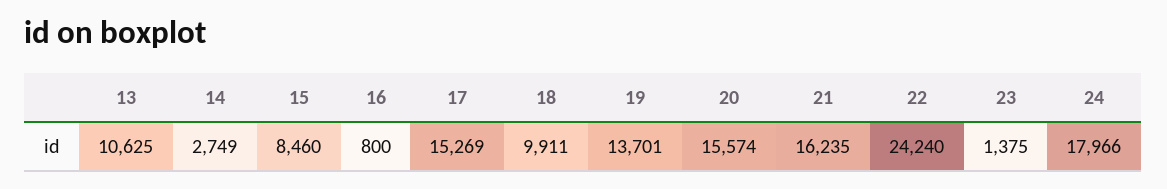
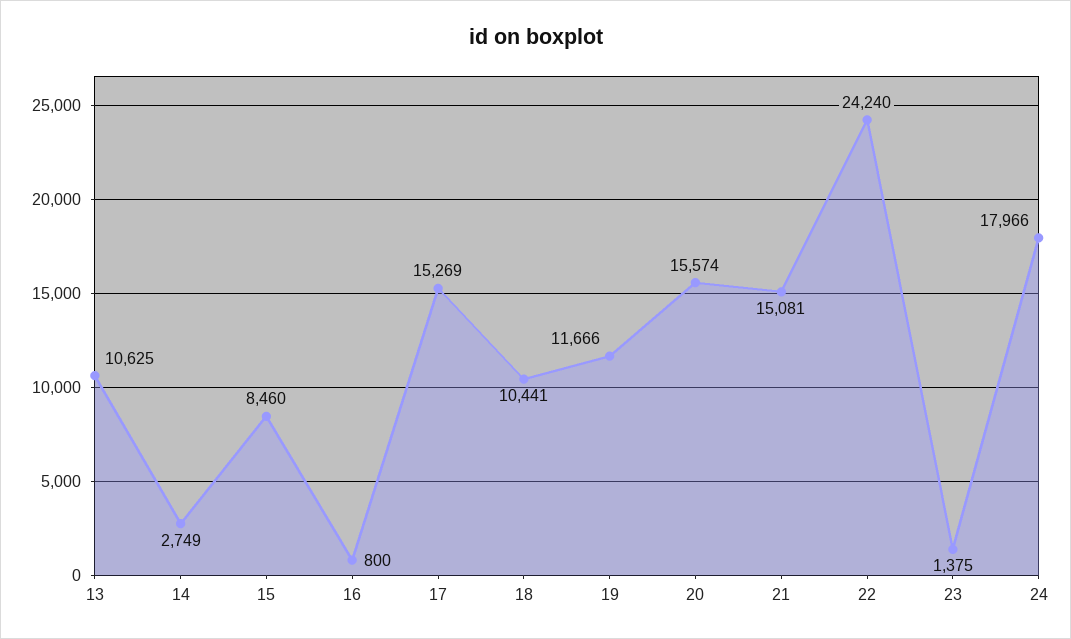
  {
    "13": 10625,
    "14": 2749,
    "15": 8460,
    "16": 800,
    "17": 15269,
-   "18": 9911,
+   "18": 10441,
-   "19": 13701,
+   "19": 11666,
    "20": 15574,
-   "21": 16235,
+   "21": 15081,
    "22": 24240,
    "23": 1375,
    "24": 17966
  }

